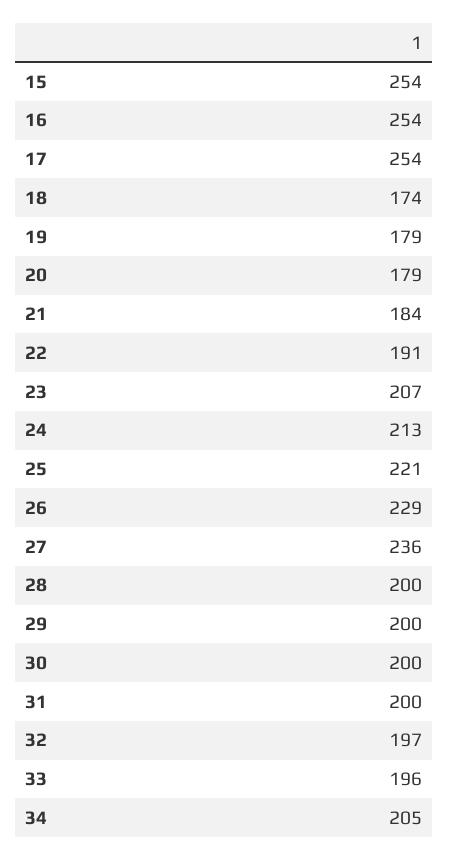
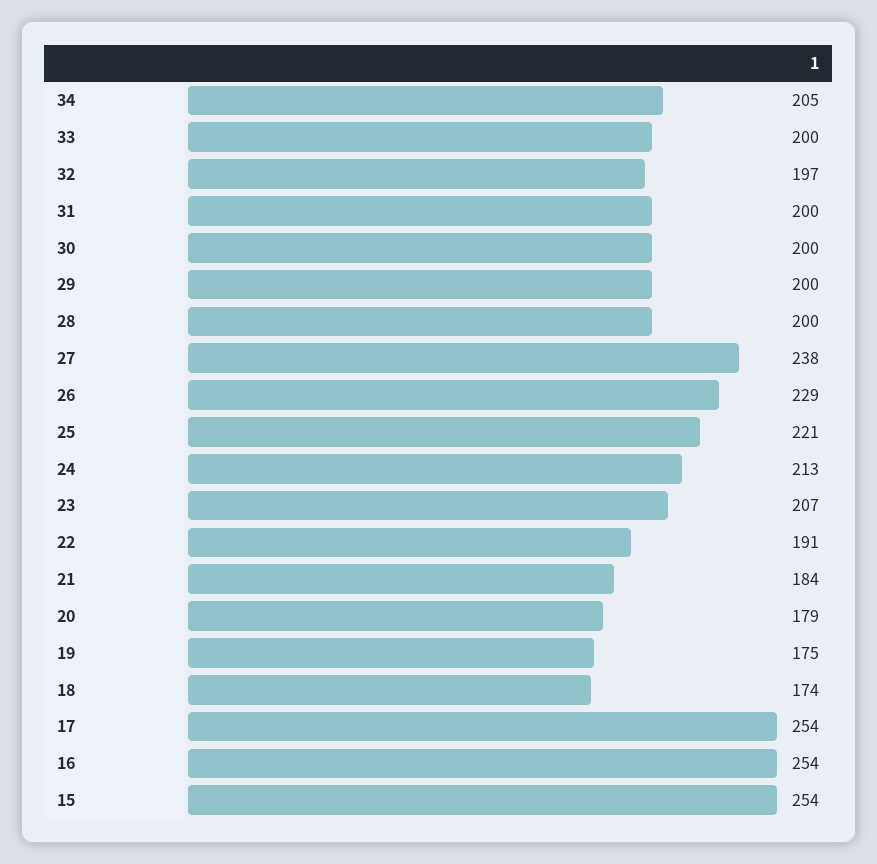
  {
    "15": 254,
    "16": 254,
    "17": 254,
    "18": 174,
-   "19": 179,
+   "19": 175,
    "20": 179,
    "21": 184,
    "22": 191,
    "23": 207,
    "24": 213,
    "25": 221,
    "26": 229,
-   "27": 236,
+   "27": 238,
    "28": 200,
    "29": 200,
    "30": 200,
    "31": 200,
    "32": 197,
-   "33": 196,
+   "33": 200,
    "34": 205
  }

